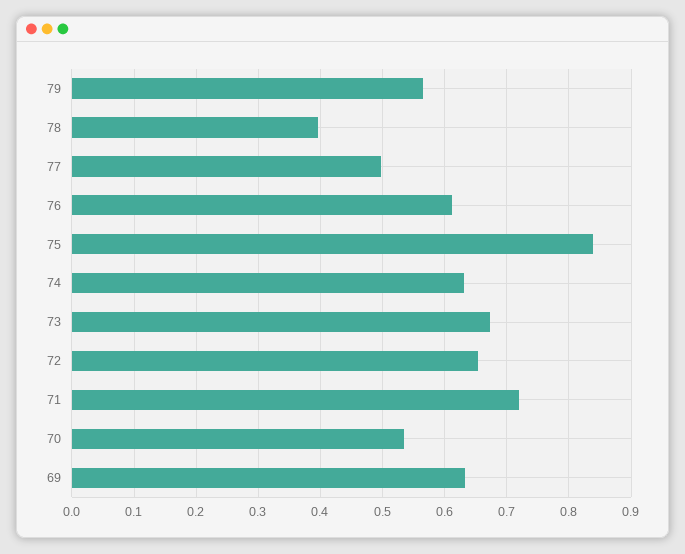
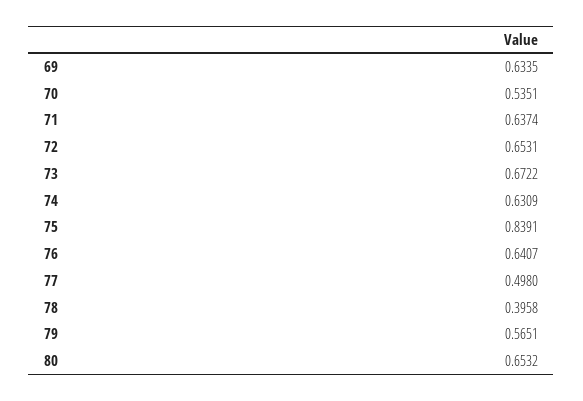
  {
    "79": 0.5651,
    "78": 0.3958,
    "77": 0.498,
-   "76": 0.61,
+   "76": 0.6407,
    "75": 0.8391,
    "74": 0.6309,
    "73": 0.6722,
    "72": 0.6531,
-   "71": 0.72,
+   "71": 0.6374,
    "70": 0.5351,
-   "69": 0.6335
+   "69": 0.6335,
+   "80": 0.6532
  }

